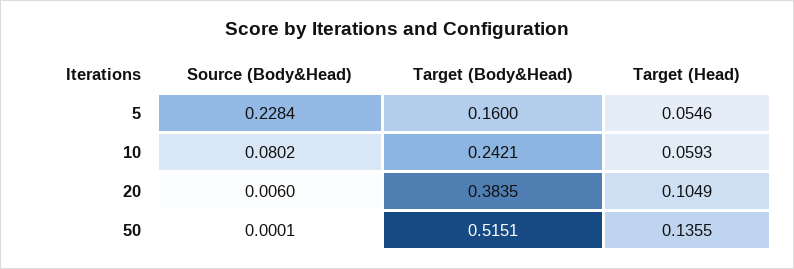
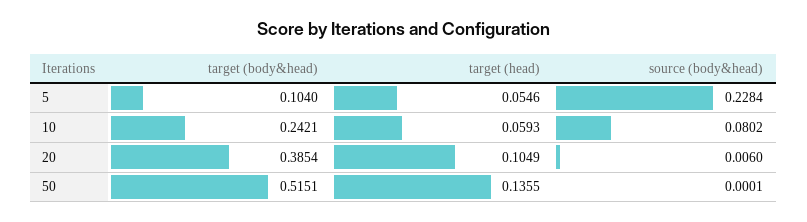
  {
    "Source (Body&Head)": {
      "5": 0.2284,
      "10": 0.0802,
      "20": 0.006,
      "50": 0.0001
    },
    "Target (Body&Head)": {
-     "5": 0.16,
+     "5": 0.104,
      "10": 0.2421,
-     "20": 0.3835,
+     "20": 0.3854,
      "50": 0.5151
    },
    "Target (Head)": {
      "5": 0.0546,
      "10": 0.0593,
      "20": 0.1049,
      "50": 0.1355
    }
  }

